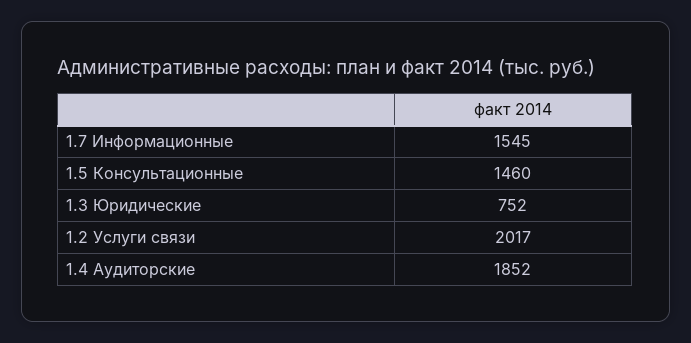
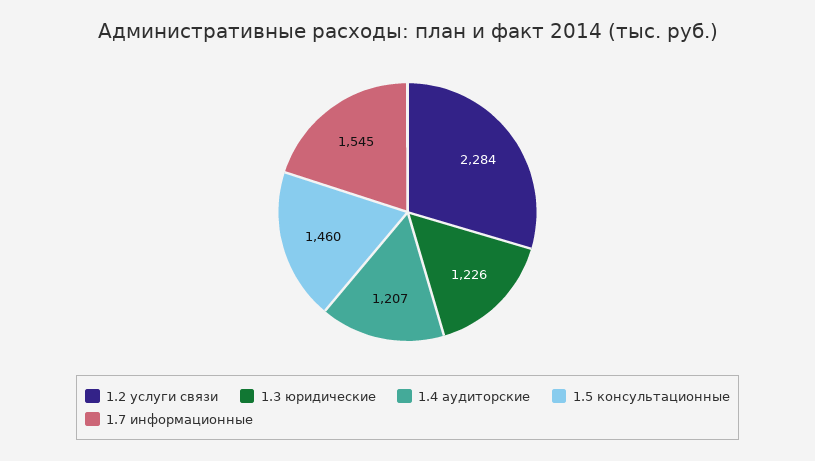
  {
    "1.7 Информационные": 1545,
    "1.5 Консультационные": 1460,
-   "1.3 Юридические": 752,
+   "1.3 Юридические": 1226,
-   "1.2 Услуги связи": 2017,
+   "1.2 Услуги связи": 2284,
-   "1.4 Аудиторские": 1852
+   "1.4 Аудиторские": 1207
  }

